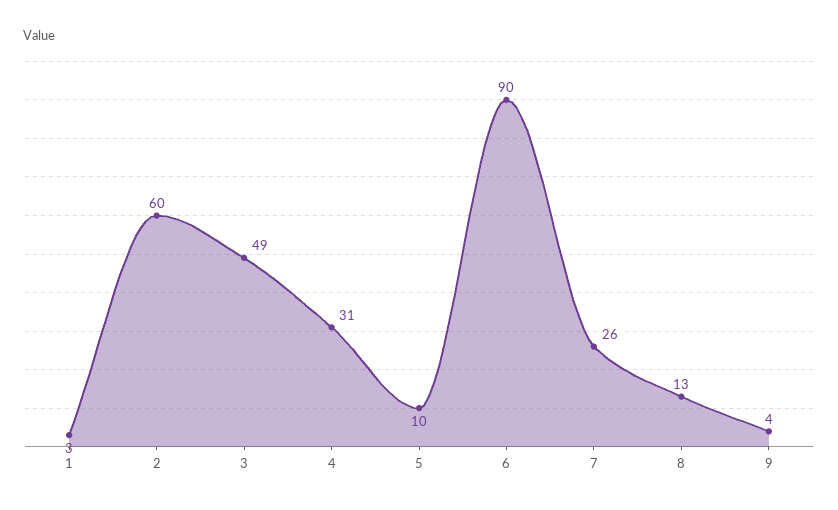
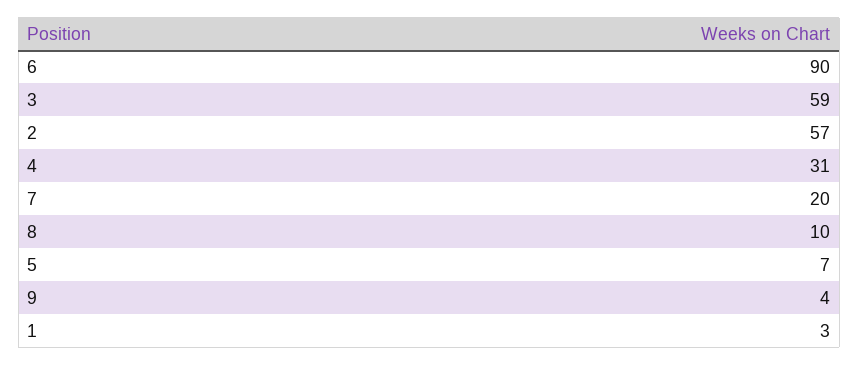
  {
    "1": 3,
-   "2": 60,
+   "2": 57,
-   "3": 49,
+   "3": 59,
    "4": 31,
-   "5": 10,
+   "5": 7,
    "6": 90,
-   "7": 26,
+   "7": 20,
-   "8": 13,
+   "8": 10,
    "9": 4
  }

